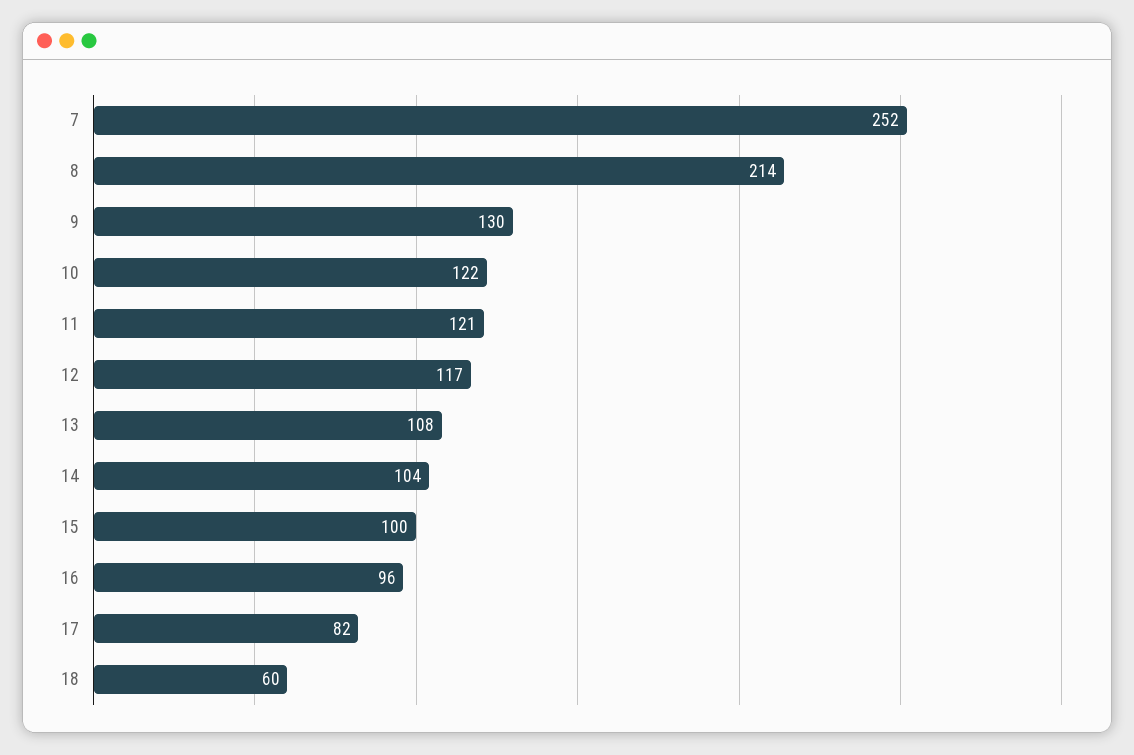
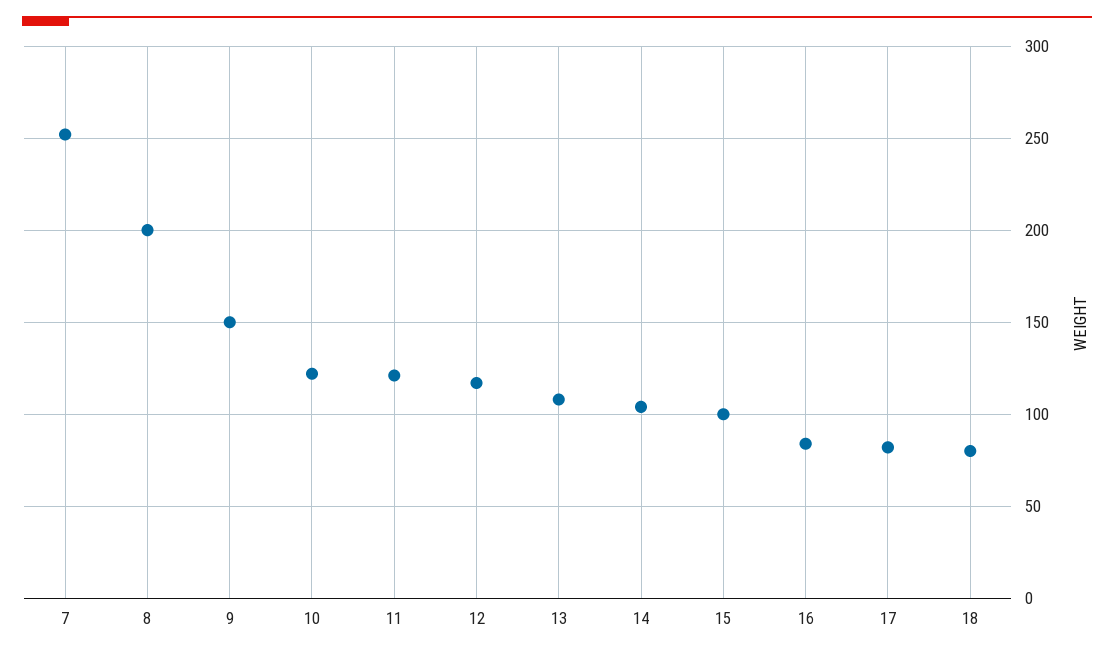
  {
    "7": 252,
-   "8": 214,
+   "8": 200,
-   "9": 130,
+   "9": 150,
    "10": 122,
    "11": 121,
    "12": 117,
    "13": 108,
    "14": 104,
    "15": 100,
-   "16": 96,
+   "16": 85,
    "17": 82,
-   "18": 60
+   "18": 80
  }

